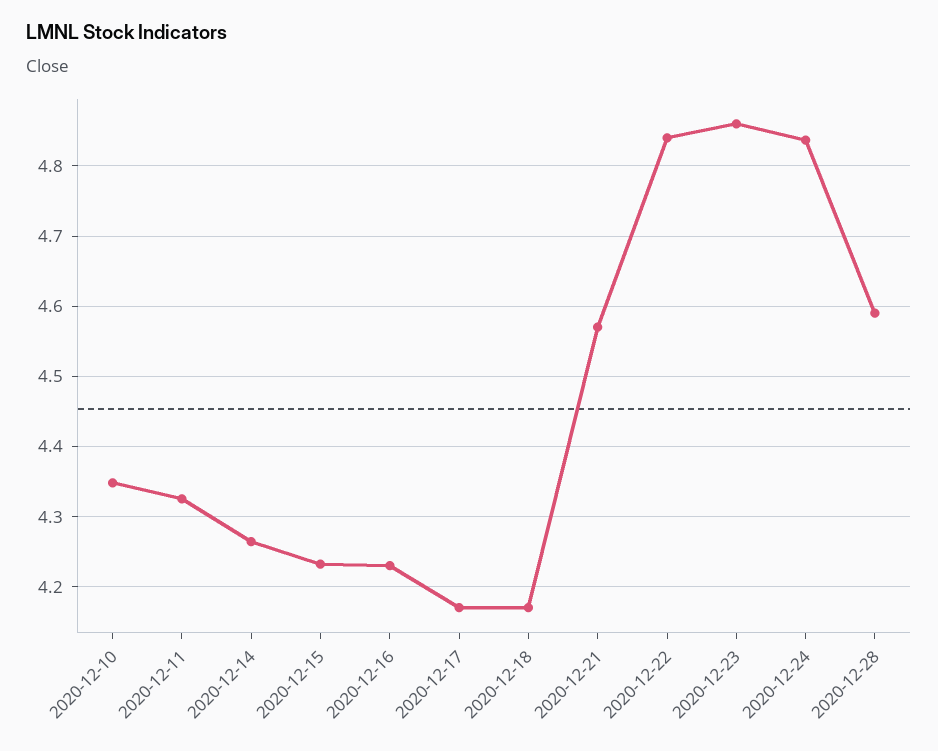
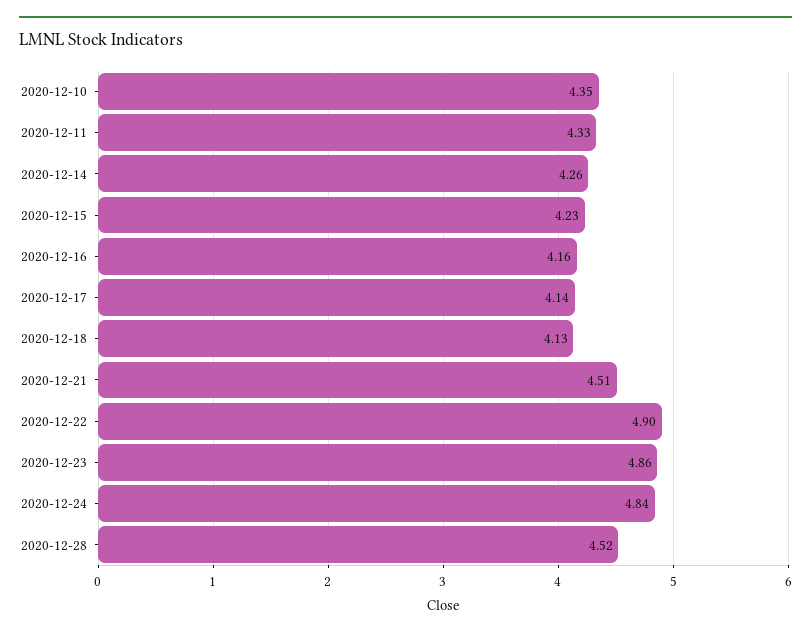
  {
    "2020-12-10": 4.35,
    "2020-12-11": 4.33,
    "2020-12-14": 4.26,
    "2020-12-15": 4.23,
-   "2020-12-16": 4.23,
+   "2020-12-16": 4.16,
-   "2020-12-17": 4.17,
+   "2020-12-17": 4.14,
-   "2020-12-18": 4.17,
+   "2020-12-18": 4.13,
-   "2020-12-21": 4.57,
+   "2020-12-21": 4.51,
-   "2020-12-22": 4.84,
+   "2020-12-22": 4.9,
    "2020-12-23": 4.86,
    "2020-12-24": 4.84,
-   "2020-12-28": 4.59
+   "2020-12-28": 4.52
  }

